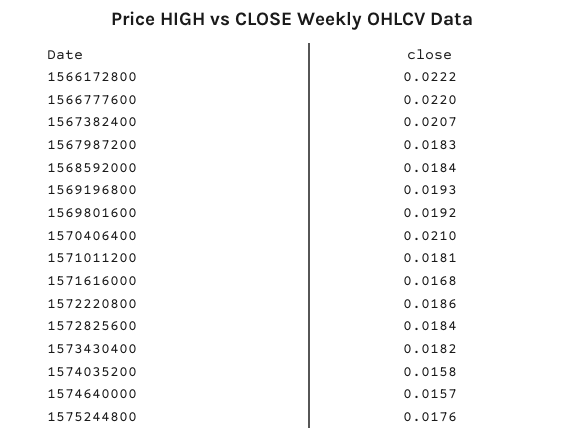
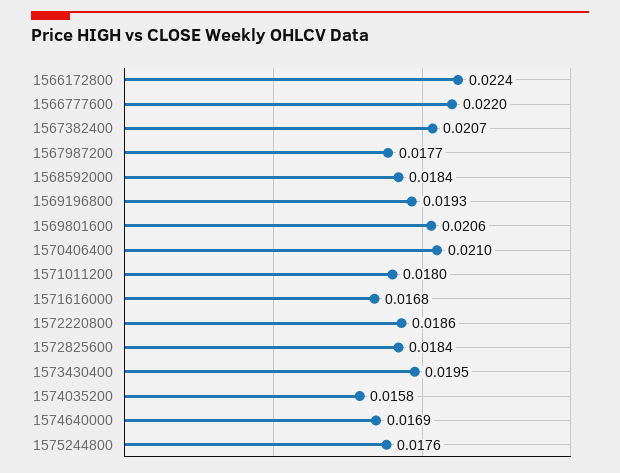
  {
-   "1566172800": 0.0222,
+   "1566172800": 0.0224,
    "1566777600": 0.022,
    "1567382400": 0.0207,
-   "1567987200": 0.0183,
+   "1567987200": 0.0177,
    "1568592000": 0.0184,
    "1569196800": 0.0193,
-   "1569801600": 0.0192,
+   "1569801600": 0.0206,
    "1570406400": 0.021,
-   "1571011200": 0.0181,
+   "1571011200": 0.018,
    "1571616000": 0.0168,
    "1572220800": 0.0186,
    "1572825600": 0.0184,
-   "1573430400": 0.0182,
+   "1573430400": 0.0195,
    "1574035200": 0.0158,
-   "1574640000": 0.0157,
+   "1574640000": 0.0169,
    "1575244800": 0.0176
  }

